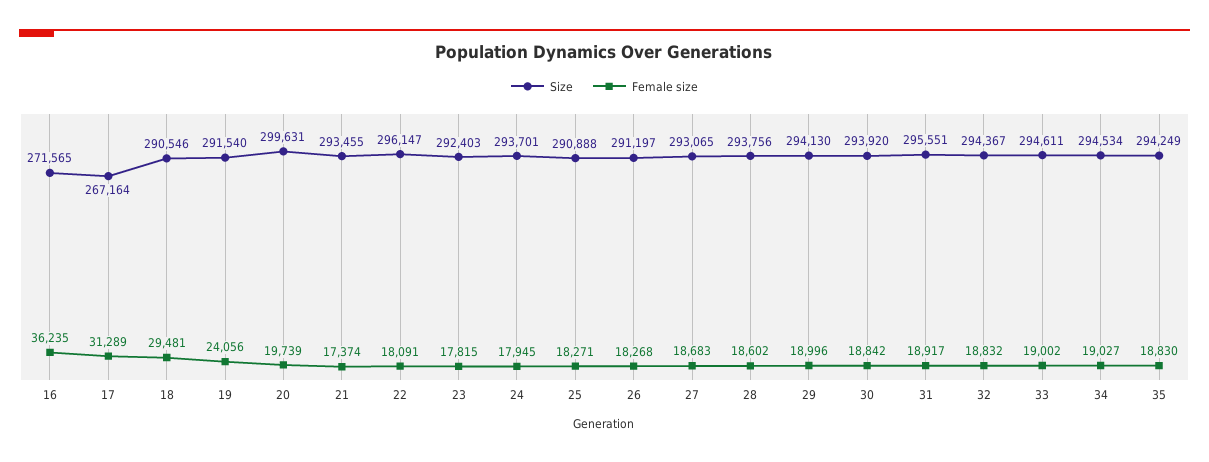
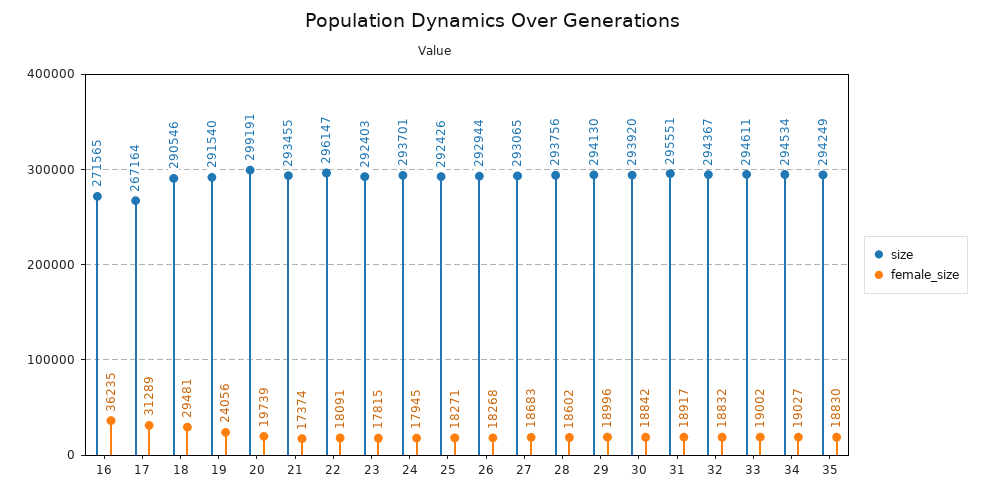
  {
    "Size": {
      "16": 271565,
      "17": 267164,
      "18": 290546,
      "19": 291540,
-     "20": 299631,
+     "20": 299191,
      "21": 293455,
      "22": 296147,
      "23": 292403,
      "24": 293701,
-     "25": 290888,
+     "25": 292426,
-     "26": 291197,
+     "26": 292944,
      "27": 293065,
      "28": 293756,
      "29": 294130,
      "30": 293920,
      "31": 295551,
      "32": 294367,
      "33": 294611,
      "34": 294534,
      "35": 294249
    },
    "Female size": {
      "16": 36235,
      "17": 31289,
      "18": 29481,
      "19": 24056,
      "20": 19739,
      "21": 17374,
      "22": 18091,
      "23": 17815,
      "24": 17945,
      "25": 18271,
      "26": 18268,
      "27": 18683,
      "28": 18602,
      "29": 18996,
      "30": 18842,
      "31": 18917,
      "32": 18832,
      "33": 19002,
      "34": 19027,
      "35": 18830
    }
  }

